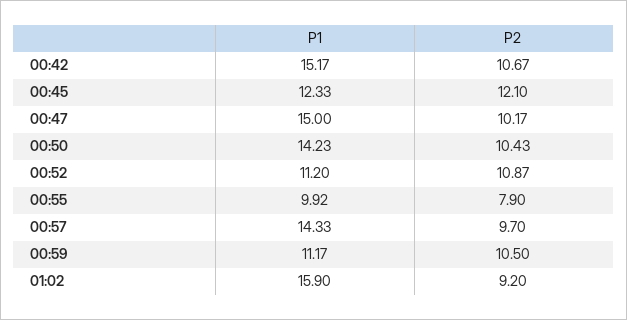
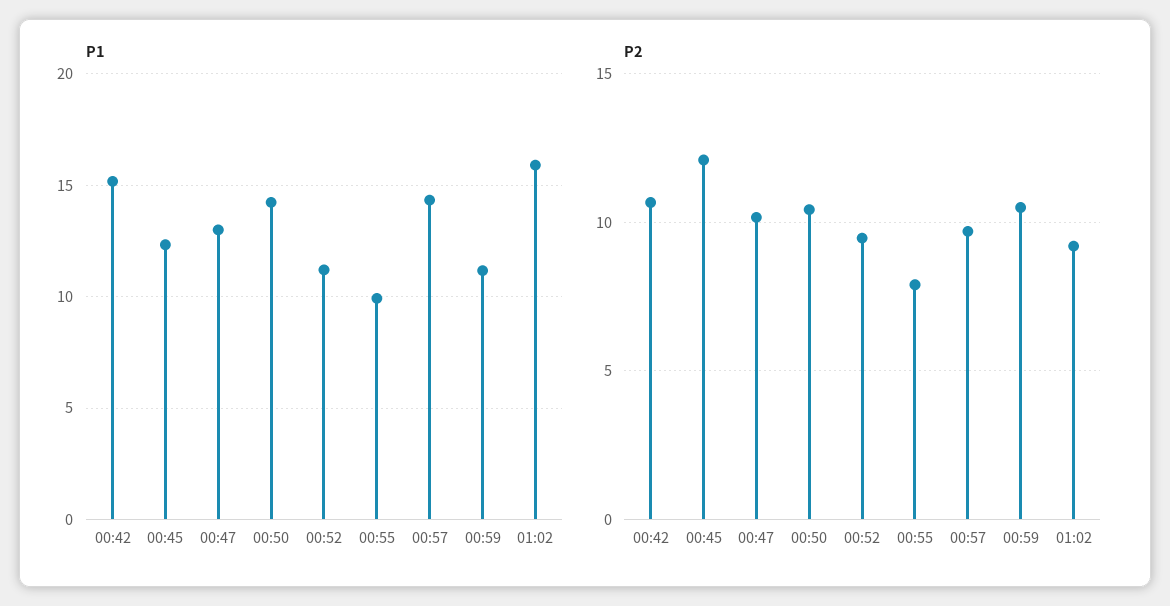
  {
    "P1": {
      "00:42": 15.17,
      "00:45": 12.33,
-     "00:47": 15,
+     "00:47": 13,
      "00:50": 14.23,
      "00:52": 11.2,
      "00:55": 9.92,
      "00:57": 14.33,
      "00:59": 11.17,
      "01:02": 15.9
    },
    "P2": {
      "00:42": 10.67,
      "00:45": 12.1,
      "00:47": 10.17,
      "00:50": 10.43,
-     "00:52": 10.87,
+     "00:52": 9.5,
      "00:55": 7.9,
      "00:57": 9.7,
      "00:59": 10.5,
      "01:02": 9.2
    }
  }

